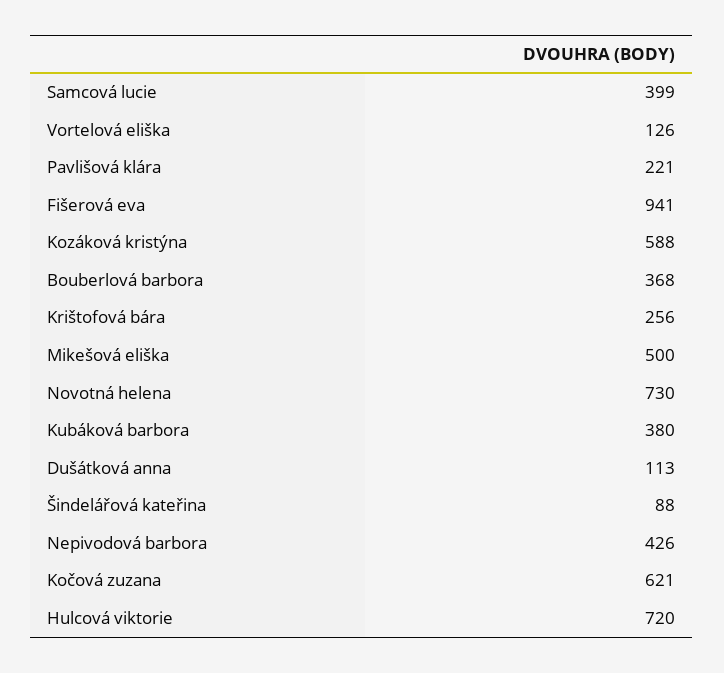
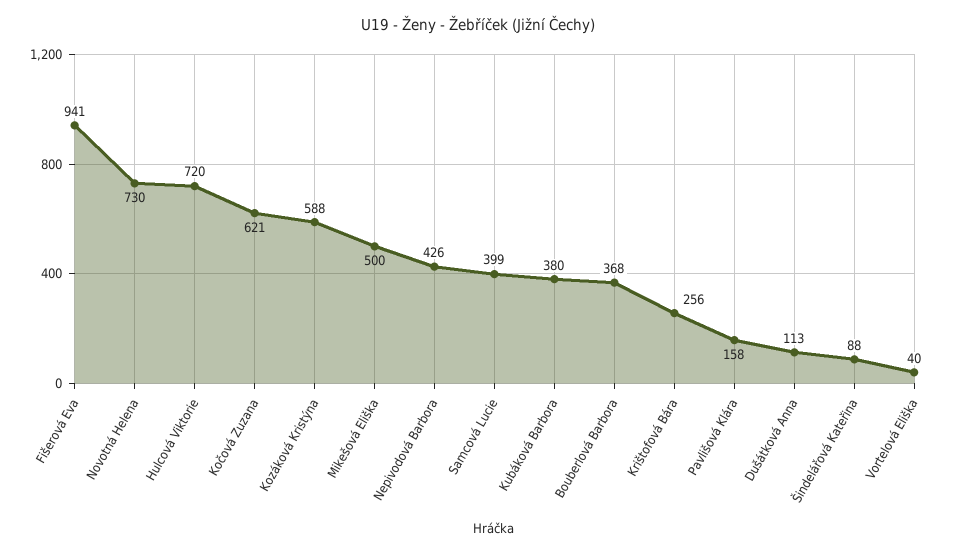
  {
    "Samcová lucie": 399,
-   "Vortelová eliška": 126,
+   "Vortelová eliška": 40,
-   "Pavlišová klára": 221,
+   "Pavlišová klára": 158,
    "Fišerová eva": 941,
    "Kozáková kristýna": 588,
    "Bouberlová barbora": 368,
    "Krištofová bára": 256,
    "Mikešová eliška": 500,
    "Novotná helena": 730,
    "Kubáková barbora": 380,
    "Dušátková anna": 113,
    "Šindelářová kateřina": 88,
    "Nepivodová barbora": 426,
    "Kočová zuzana": 621,
    "Hulcová viktorie": 720
  }

